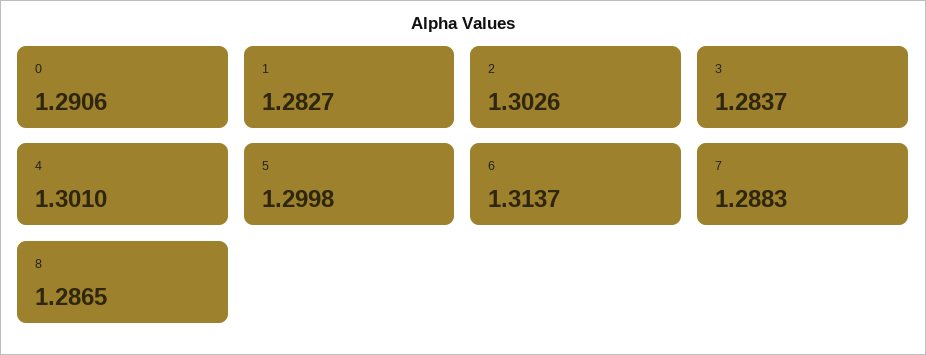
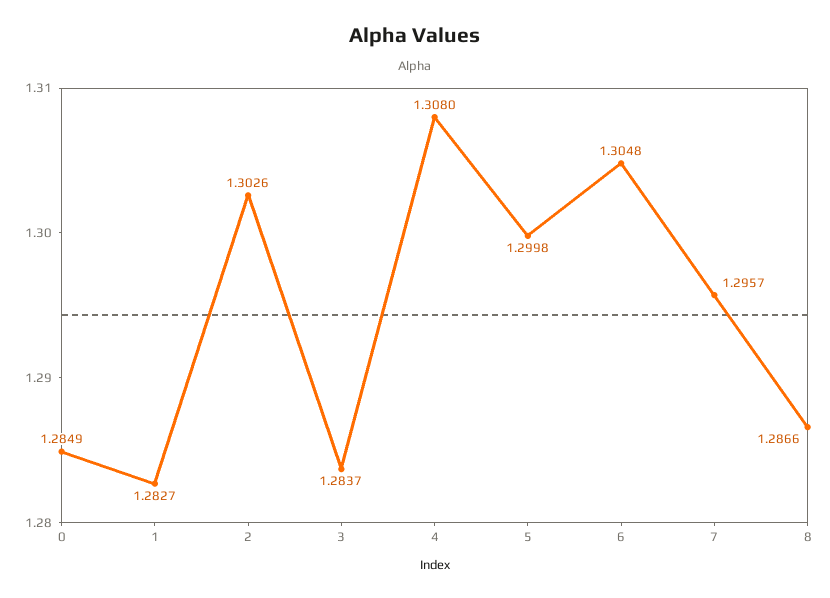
  {
-   "0": 1.2906,
+   "0": 1.2849,
    "1": 1.2827,
    "2": 1.3026,
    "3": 1.2837,
-   "4": 1.301,
+   "4": 1.308,
    "5": 1.2998,
-   "6": 1.3137,
+   "6": 1.3048,
-   "7": 1.2883,
+   "7": 1.2957,
-   "8": 1.2865
+   "8": 1.2866
  }

